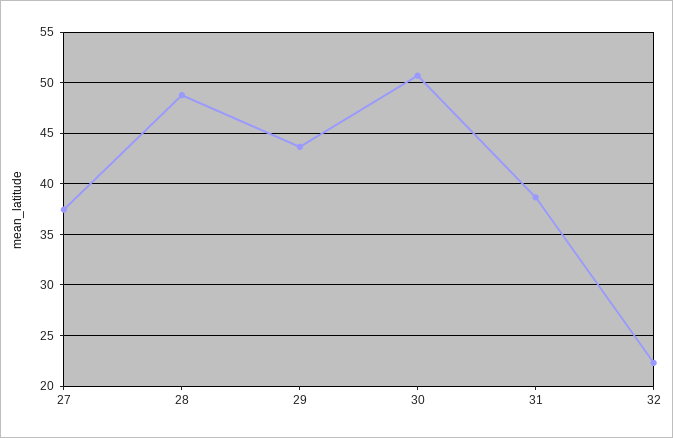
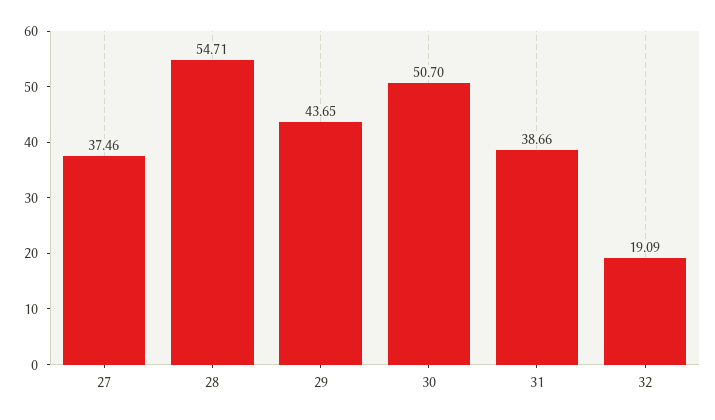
  {
    "27": 37.46,
-   "28": 49,
+   "28": 54.71,
    "29": 43.65,
    "30": 50.7,
    "31": 38.66,
-   "32": 22
+   "32": 19.09
  }

